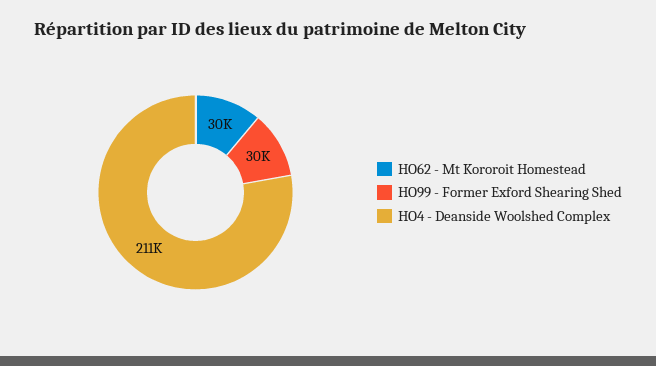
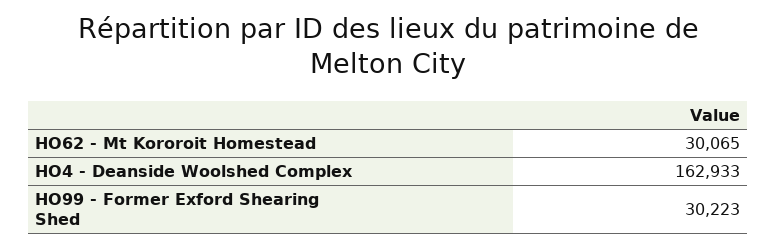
  {
    "HO62 - Mt Kororoit Homestead": 30065,
    "HO99 - Former Exford Shearing Shed": 30223,
-   "HO4 - Deanside Woolshed Complex": 211000
+   "HO4 - Deanside Woolshed Complex": 162933
  }

